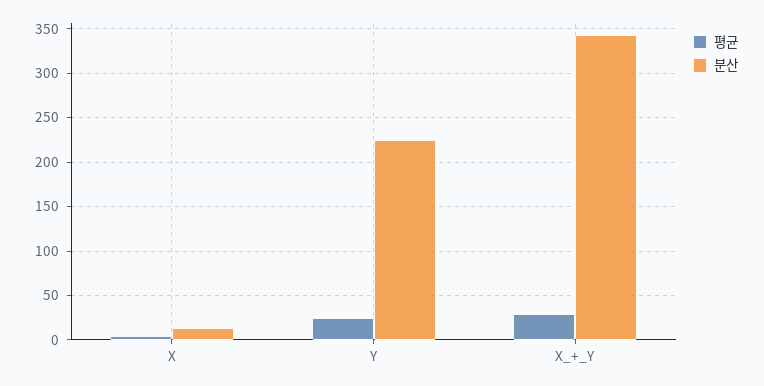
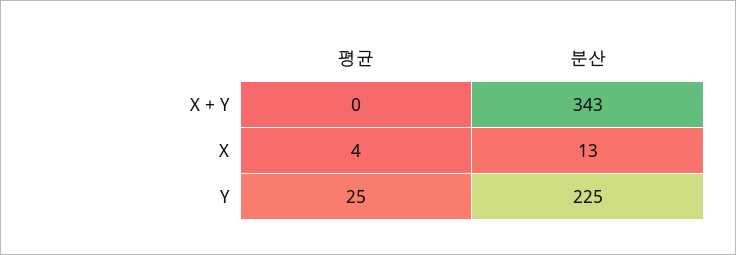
  {
    "평균": {
      "X": 4,
      "Y": 25,
-     "X_+_Y": 30
+     "X_+_Y": 0
    },
    "분산": {
      "X": 13,
      "Y": 225,
      "X_+_Y": 343
    }
  }

